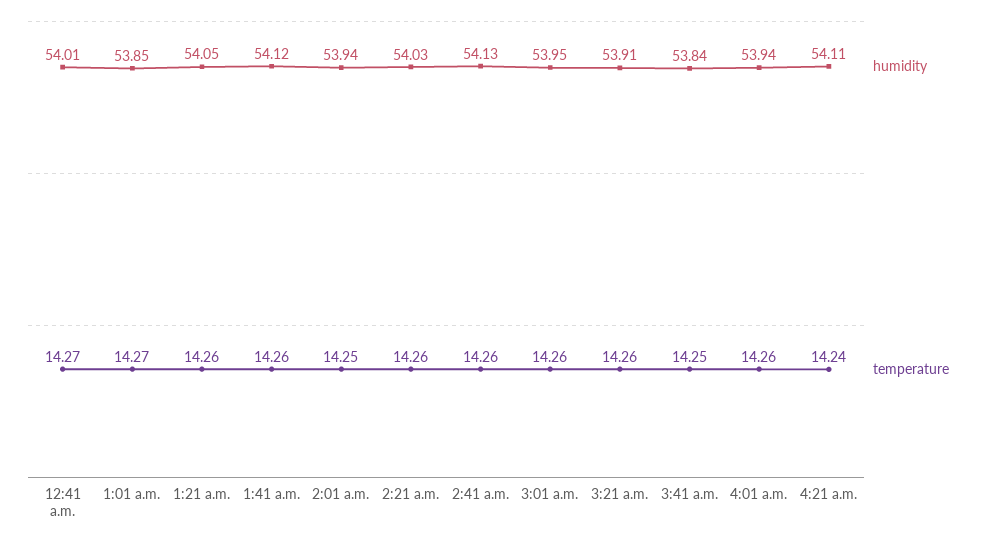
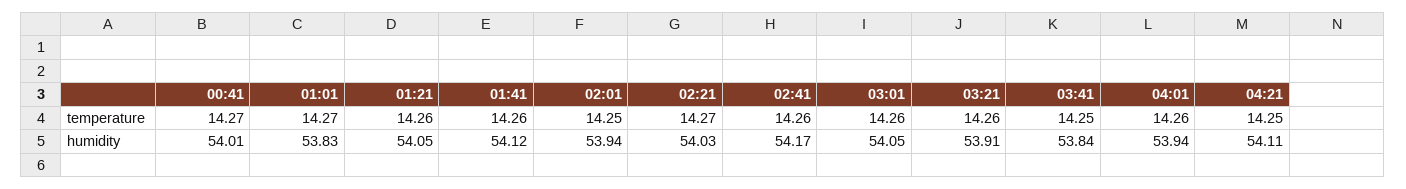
  {
    "humidity": {
      "12:41 a.m.": 54.01,
-     "1:01 a.m.": 53.85,
+     "1:01 a.m.": 53.83,
      "1:21 a.m.": 54.05,
      "1:41 a.m.": 54.12,
      "2:01 a.m.": 53.94,
      "2:21 a.m.": 54.03,
-     "2:41 a.m.": 54.13,
+     "2:41 a.m.": 54.17,
-     "3:01 a.m.": 53.95,
+     "3:01 a.m.": 54.05,
      "3:21 a.m.": 53.91,
      "3:41 a.m.": 53.84,
      "4:01 a.m.": 53.94,
      "4:21 a.m.": 54.11
    },
    "temperature": {
      "12:41 a.m.": 14.27,
      "1:01 a.m.": 14.27,
      "1:21 a.m.": 14.26,
      "1:41 a.m.": 14.26,
      "2:01 a.m.": 14.25,
-     "2:21 a.m.": 14.26,
+     "2:21 a.m.": 14.27,
      "2:41 a.m.": 14.26,
      "3:01 a.m.": 14.26,
      "3:21 a.m.": 14.26,
      "3:41 a.m.": 14.25,
      "4:01 a.m.": 14.26,
-     "4:21 a.m.": 14.24
+     "4:21 a.m.": 14.25
    }
  }

